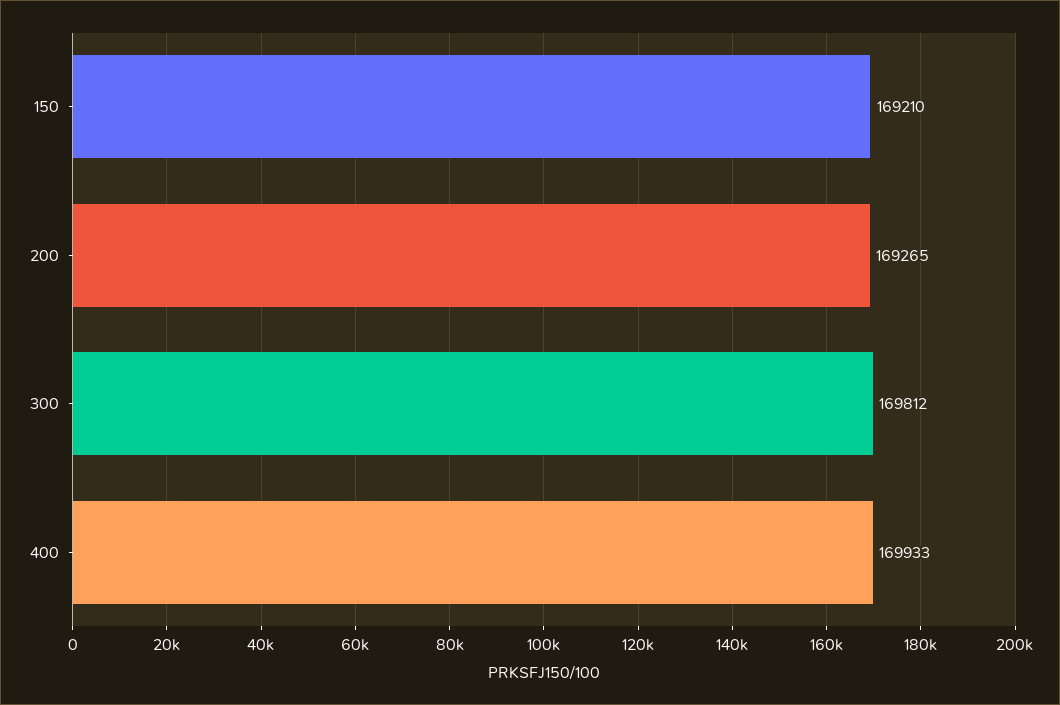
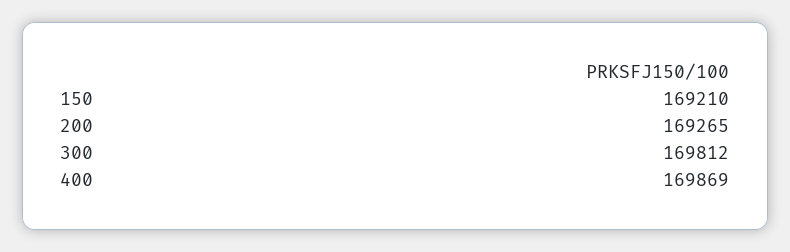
  {
    "150": 169210,
    "200": 169265,
    "300": 169812,
-   "400": 169933
+   "400": 169869
  }

